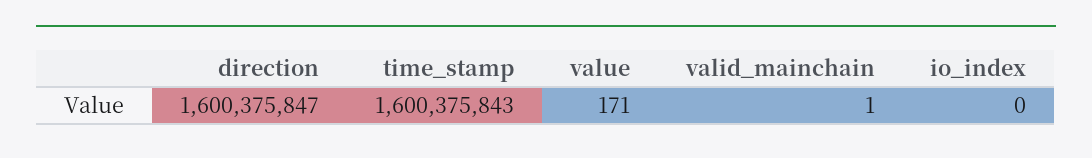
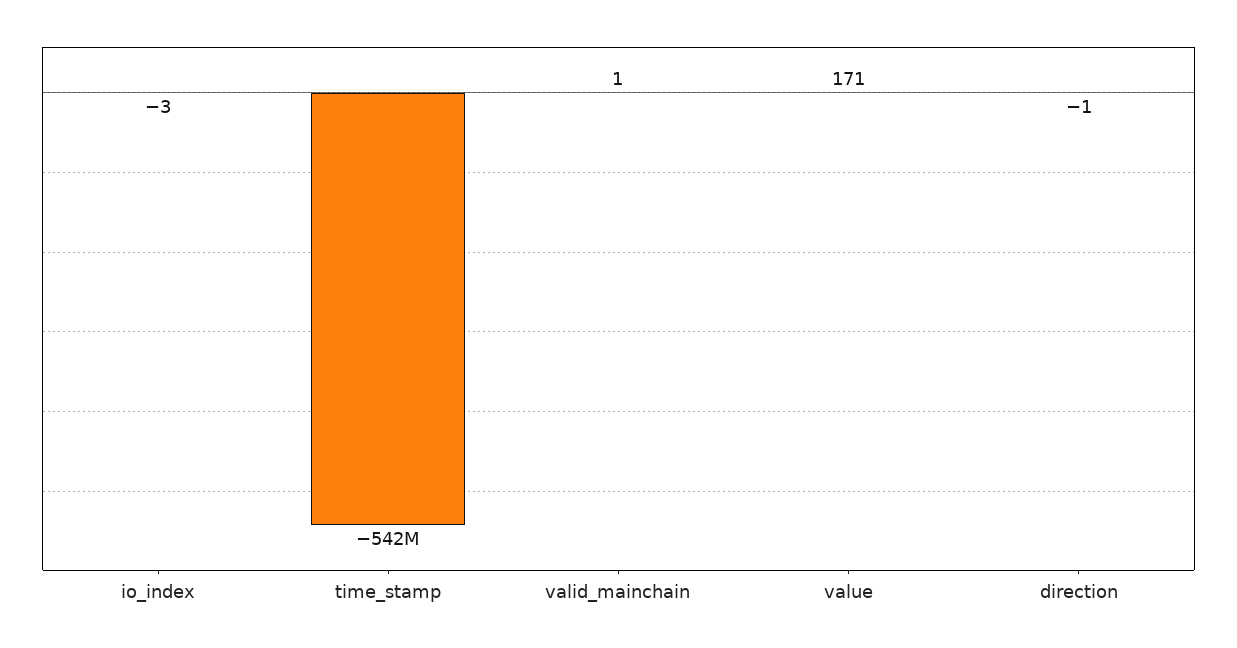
  {
-   "direction": 1600375847,
+   "direction": -1,
-   "time_stamp": 1600375843,
+   "time_stamp": -542000000,
    "value": 171,
    "valid_mainchain": 1,
-   "io_index": 0
+   "io_index": -3
  }

